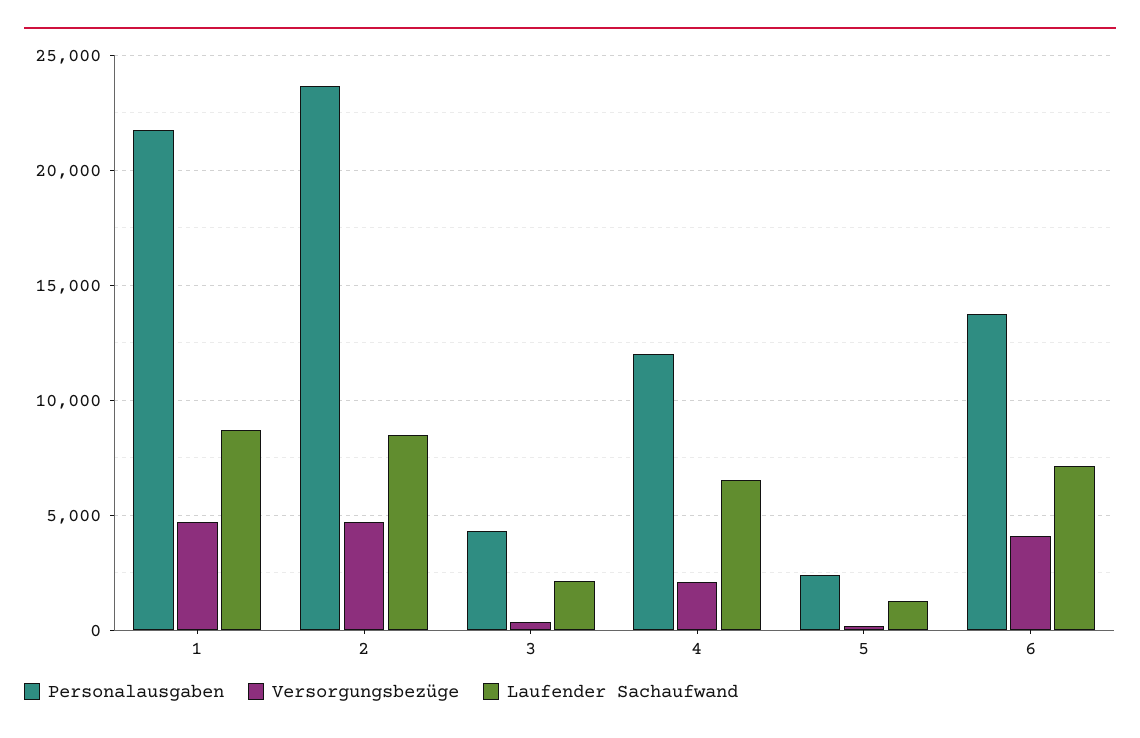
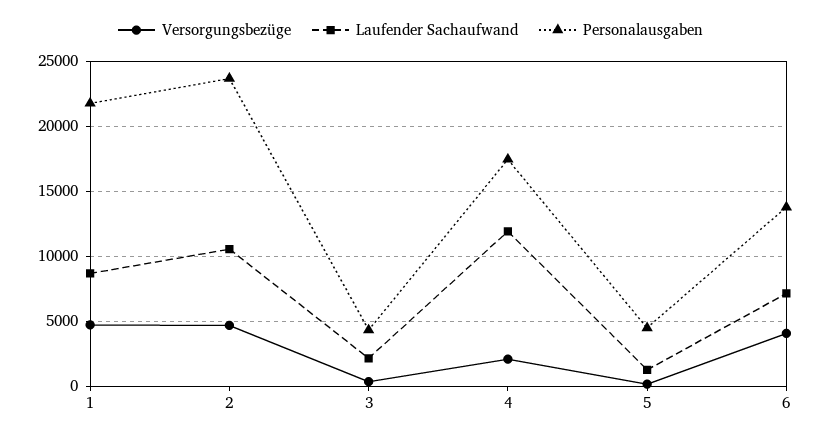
  {
    "Personalausgaben": {
      "1": 22000,
      "2": 23500,
      "3": 4500,
-     "4": 12000,
+     "4": 17500,
-     "5": 2500,
+     "5": 4500,
      "6": 14000
    },
    "Versorgungsbezüge": {
      "1": 4500,
      "2": 4500,
      "3": 500,
      "4": 2000,
      "5": 0,
      "6": 4000
    },
    "Laufender Sachaufwand": {
      "1": 8500,
-     "2": 8500,
+     "2": 10500,
      "3": 2000,
-     "4": 6500,
+     "4": 12000,
      "5": 1500,
      "6": 7000
    }
  }

